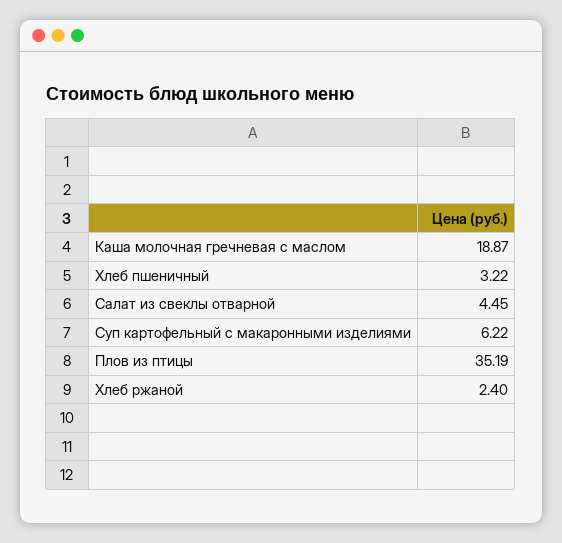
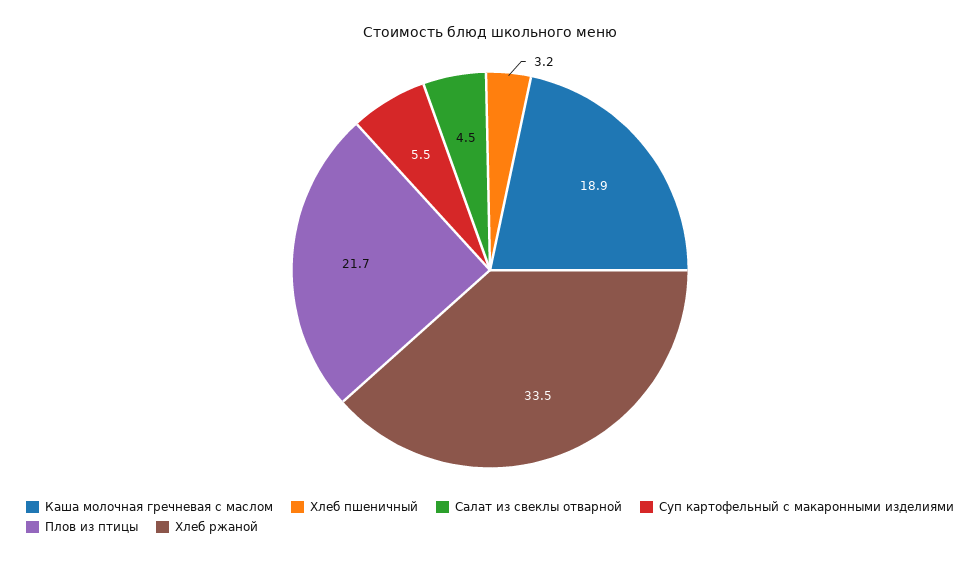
  {
    "Каша молочная гречневая с маслом": 18.87,
    "Хлеб пшеничный": 3.22,
    "Салат из свеклы отварной": 4.45,
-   "Суп картофельный с макаронными изделиями": 6.22,
+   "Суп картофельный с макаронными изделиями": 5.5,
-   "Плов из птицы": 35.19,
+   "Плов из птицы": 21.7,
-   "Хлеб ржаной": 2.4
+   "Хлеб ржаной": 33.5
  }

